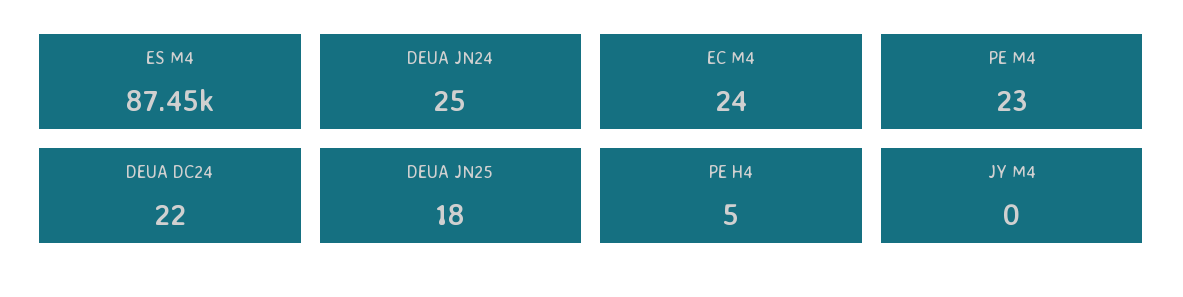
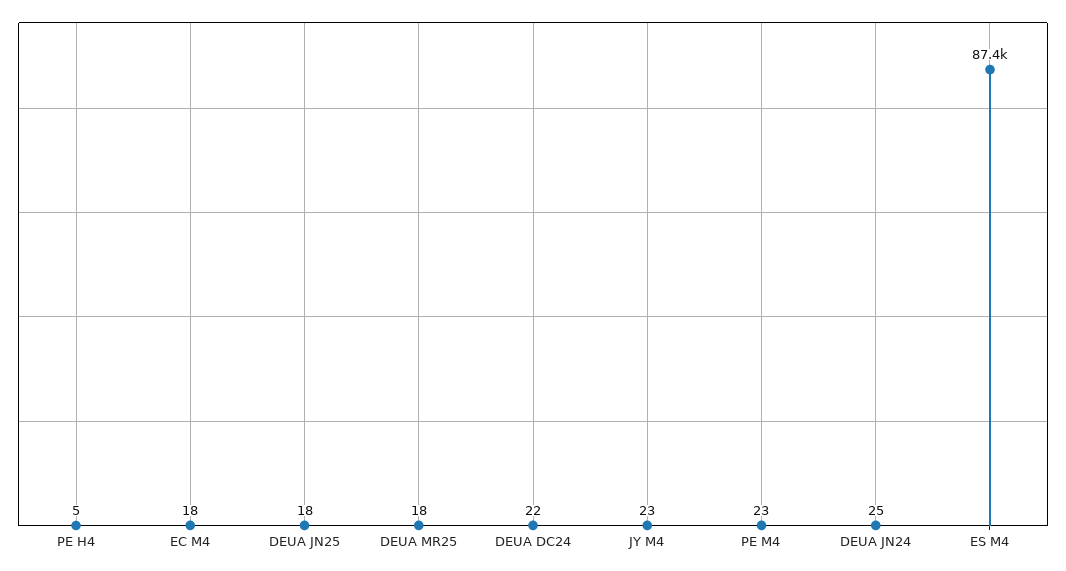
  {
    "ES M4": 87450,
    "DEUA JN24": 25,
-   "EC M4": 24,
+   "EC M4": 18,
    "PE M4": 23,
    "DEUA DC24": 22,
    "DEUA JN25": 18,
    "PE H4": 5,
-   "JY M4": 0
+   "JY M4": 23,
+   "DEUA MR25": 18
  }

